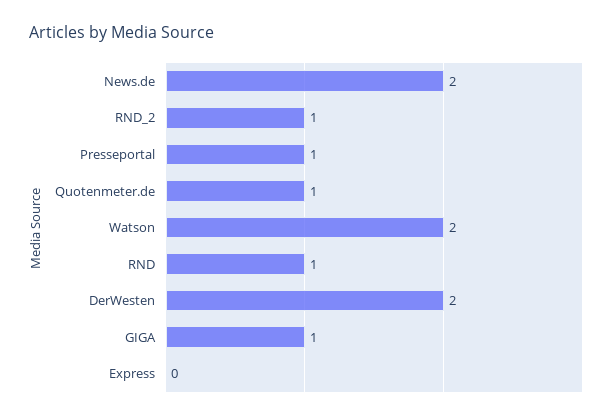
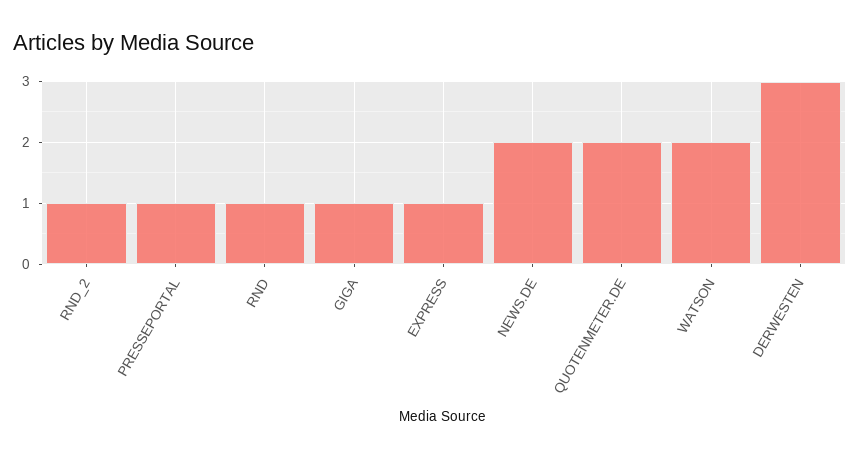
  {
    "News.de": 2,
    "RND_2": 1,
    "Presseportal": 1,
-   "Quotenmeter.de": 1,
+   "Quotenmeter.de": 2,
    "Watson": 2,
    "RND": 1,
-   "DerWesten": 2,
+   "DerWesten": 3,
    "GIGA": 1,
-   "Express": 0
+   "Express": 1
  }

